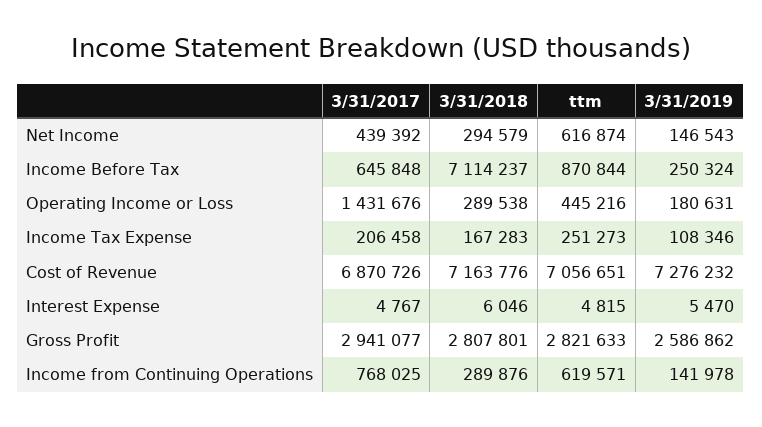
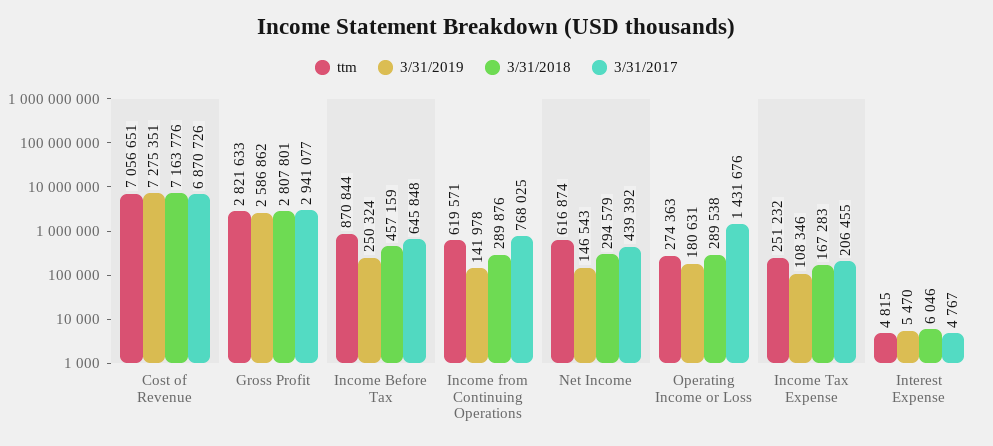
  {
    "3/31/2017": {
      "Net Income": 439392,
      "Income Before Tax": 645848,
      "Operating Income or Loss": 1431676,
-     "Income Tax Expense": 206458,
+     "Income Tax Expense": 206455,
      "Cost of Revenue": 6870726,
      "Interest Expense": 4767,
      "Gross Profit": 2941077,
      "Income from Continuing Operations": 768025
    },
    "3/31/2018": {
      "Net Income": 294579,
-     "Income Before Tax": 7114237,
+     "Income Before Tax": 457159,
      "Operating Income or Loss": 289538,
      "Income Tax Expense": 167283,
      "Cost of Revenue": 7163776,
      "Interest Expense": 6046,
      "Gross Profit": 2807801,
      "Income from Continuing Operations": 289876
    },
    "ttm": {
      "Net Income": 616874,
      "Income Before Tax": 870844,
-     "Operating Income or Loss": 445216,
+     "Operating Income or Loss": 274363,
-     "Income Tax Expense": 251273,
+     "Income Tax Expense": 251232,
      "Cost of Revenue": 7056651,
      "Interest Expense": 4815,
      "Gross Profit": 2821633,
      "Income from Continuing Operations": 619571
    },
    "3/31/2019": {
      "Net Income": 146543,
      "Income Before Tax": 250324,
      "Operating Income or Loss": 180631,
      "Income Tax Expense": 108346,
-     "Cost of Revenue": 7276232,
+     "Cost of Revenue": 7275351,
      "Interest Expense": 5470,
      "Gross Profit": 2586862,
      "Income from Continuing Operations": 141978
    }
  }

